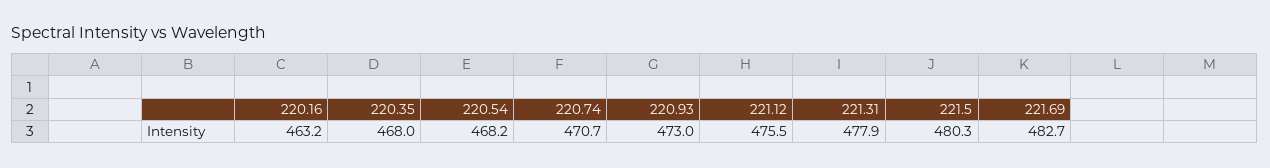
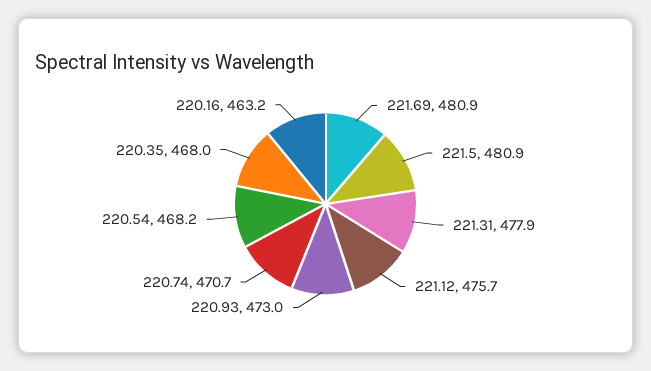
  {
    "220.16": 463.2,
    "220.35": 468,
    "220.54": 468.2,
    "220.74": 470.7,
    "220.93": 473,
-   "221.12": 475.5,
+   "221.12": 475.7,
    "221.31": 477.9,
-   "221.5": 480.3,
+   "221.5": 480.9,
-   "221.69": 482.7
+   "221.69": 480.9
  }

